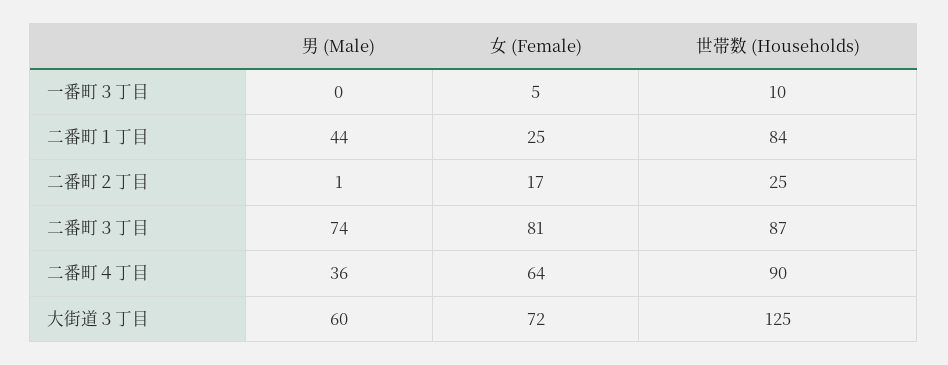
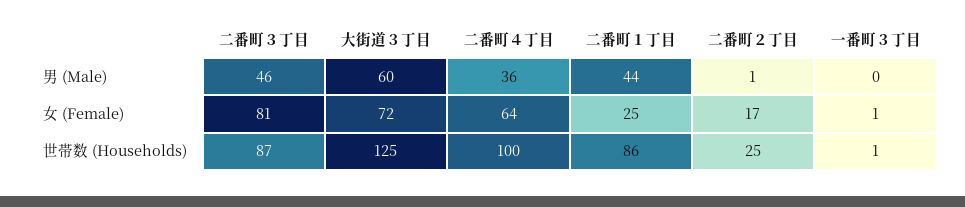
  {
    "男 (Male)": {
      "一番町３丁目": 0,
      "二番町１丁目": 44,
      "二番町２丁目": 1,
-     "二番町３丁目": 74,
+     "二番町３丁目": 46,
      "二番町４丁目": 36,
      "大街道３丁目": 60
    },
    "女 (Female)": {
-     "一番町３丁目": 5,
+     "一番町３丁目": 1,
      "二番町１丁目": 25,
      "二番町２丁目": 17,
      "二番町３丁目": 81,
      "二番町４丁目": 64,
      "大街道３丁目": 72
    },
    "世帯数 (Households)": {
-     "一番町３丁目": 10,
+     "一番町３丁目": 1,
-     "二番町１丁目": 84,
+     "二番町１丁目": 86,
      "二番町２丁目": 25,
      "二番町３丁目": 87,
-     "二番町４丁目": 90,
+     "二番町４丁目": 100,
      "大街道３丁目": 125
    }
  }

